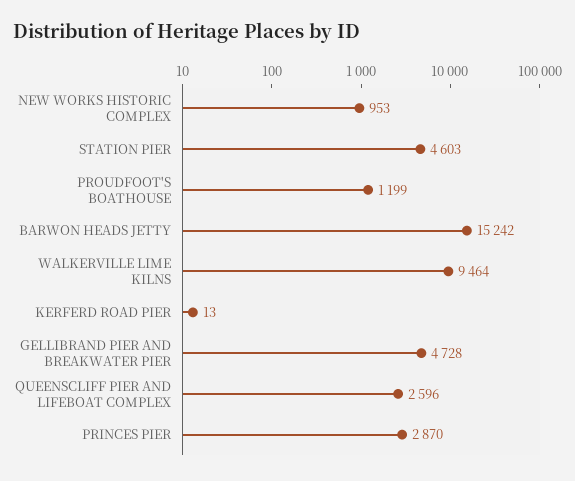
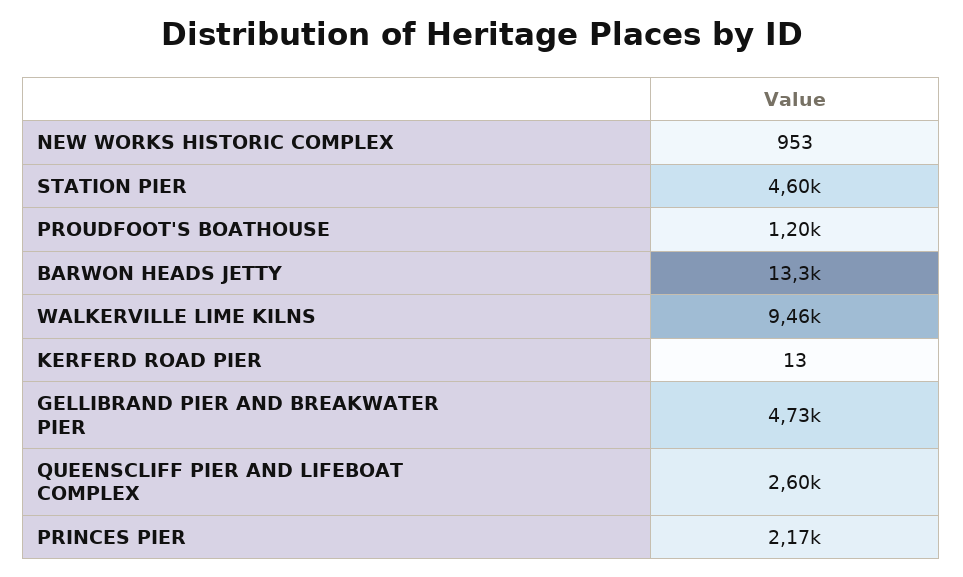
  {
    "NEW WORKS HISTORIC COMPLEX": 953,
    "STATION PIER": 4603,
    "PROUDFOOT'S BOATHOUSE": 1199,
-   "BARWON HEADS JETTY": 15242,
+   "BARWON HEADS JETTY": 13300,
    "WALKERVILLE LIME KILNS": 9464,
    "KERFERD ROAD PIER": 13,
    "GELLIBRAND PIER AND BREAKWATER PIER": 4728,
    "QUEENSCLIFF PIER AND LIFEBOAT COMPLEX": 2596,
-   "PRINCES PIER": 2870
+   "PRINCES PIER": 2170
  }

